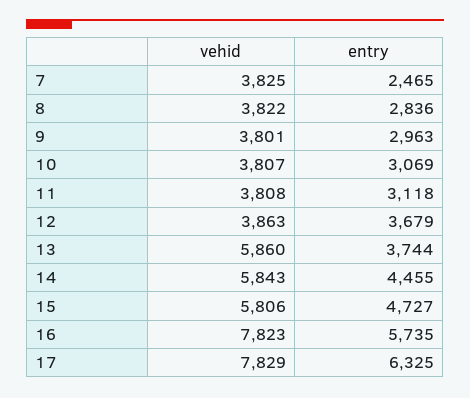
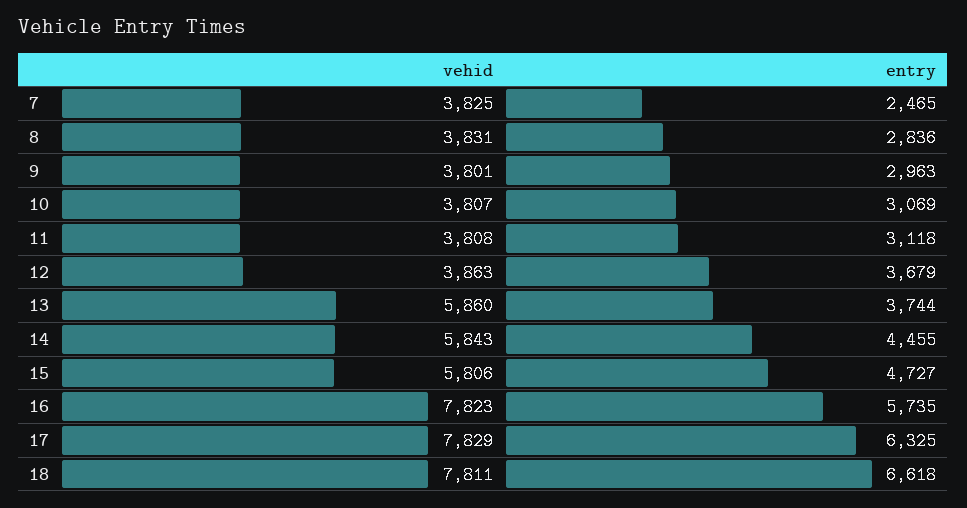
  {
    "vehid": {
      "7": 3825,
-     "8": 3822,
+     "8": 3831,
      "9": 3801,
      "10": 3807,
      "11": 3808,
      "12": 3863,
      "13": 5860,
      "14": 5843,
      "15": 5806,
      "16": 7823,
-     "17": 7829
+     "17": 7829,
+     "18": 7811
    },
    "entry": {
      "7": 2465,
      "8": 2836,
      "9": 2963,
      "10": 3069,
      "11": 3118,
      "12": 3679,
      "13": 3744,
      "14": 4455,
      "15": 4727,
      "16": 5735,
-     "17": 6325
+     "17": 6325,
+     "18": 6618
    }
  }

